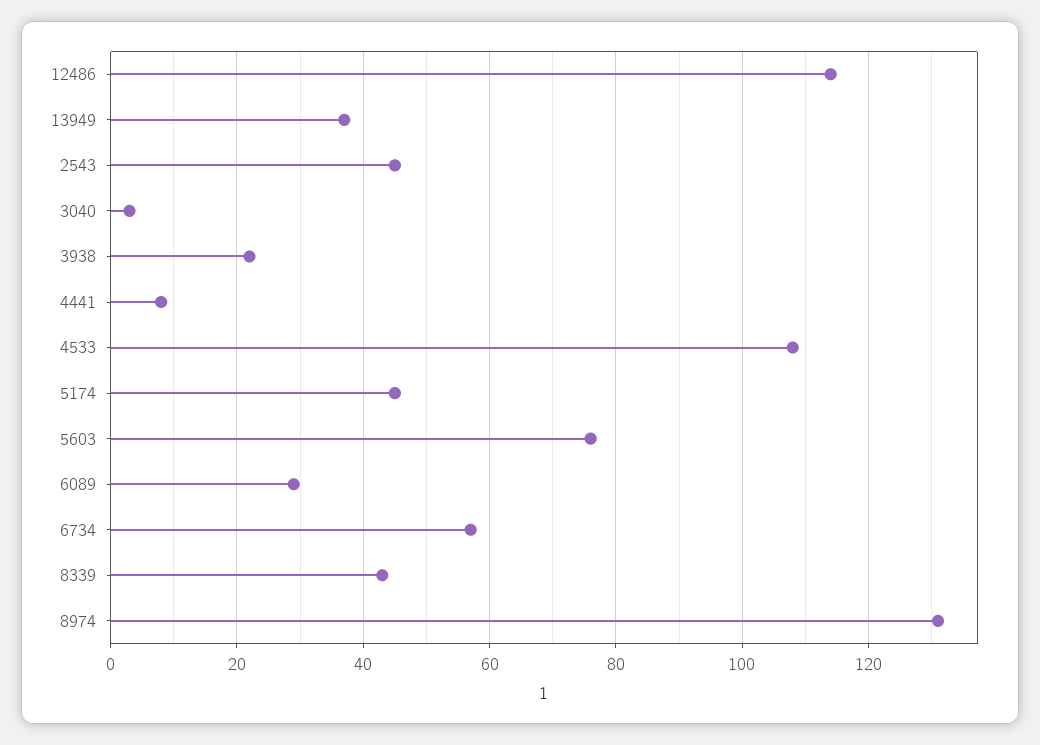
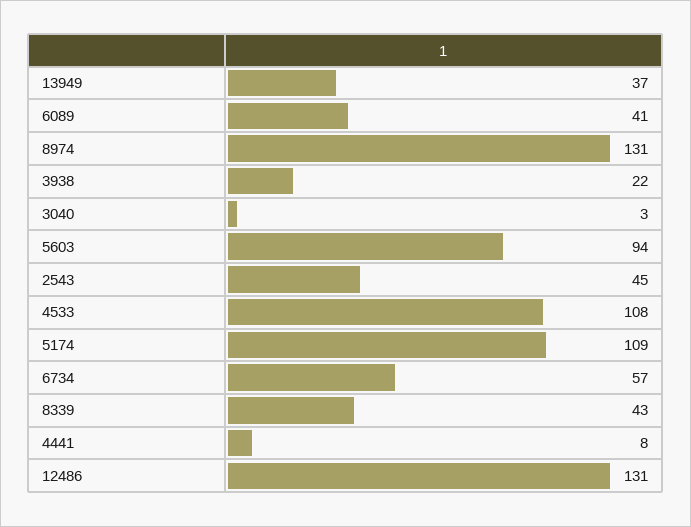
  {
-   "12486": 115,
+   "12486": 131,
    "13949": 37,
    "2543": 45,
    "3040": 3,
    "3938": 22,
    "4441": 8,
    "4533": 108,
-   "5174": 45,
+   "5174": 109,
-   "5603": 75,
+   "5603": 94,
-   "6089": 30,
+   "6089": 41,
    "6734": 57,
    "8339": 43,
    "8974": 131
  }

